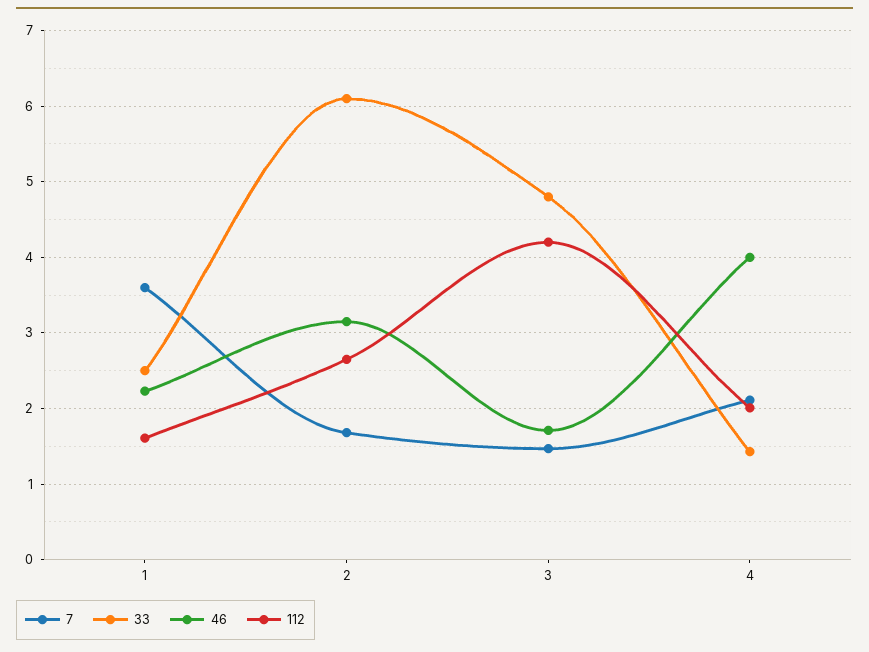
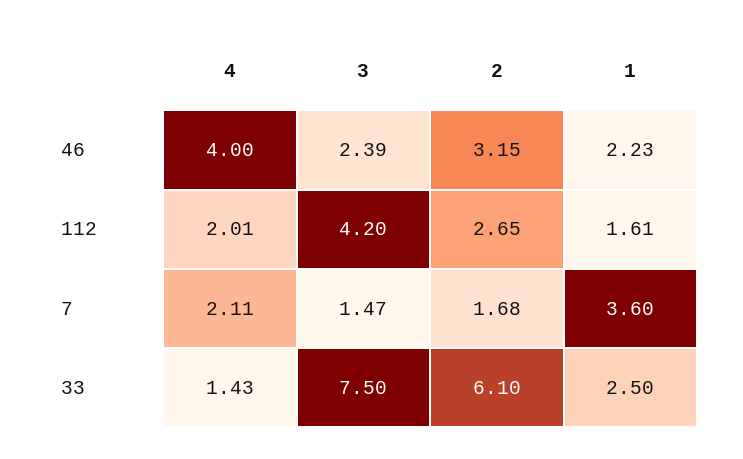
  {
    "7": {
      "1": 3.6,
      "2": 1.68,
      "3": 1.47,
      "4": 2.11
    },
    "33": {
      "1": 2.5,
      "2": 6.1,
-     "3": 4.8,
+     "3": 7.5,
      "4": 1.43
    },
    "46": {
      "1": 2.23,
      "2": 3.15,
-     "3": 1.7,
+     "3": 2.39,
      "4": 4
    },
    "112": {
      "1": 1.61,
      "2": 2.65,
      "3": 4.2,
      "4": 2.01
    }
  }

